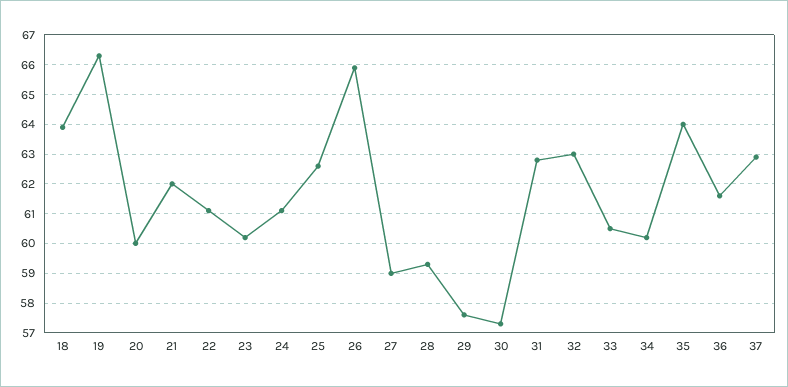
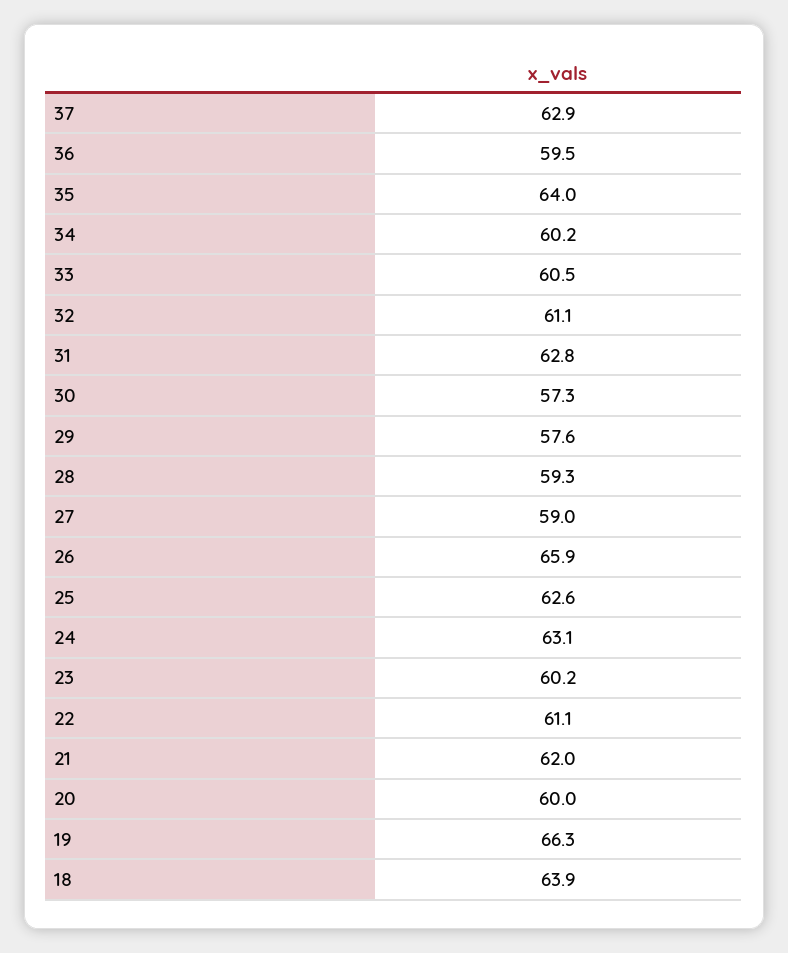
  {
    "18": 63.9,
    "19": 66.3,
    "20": 60,
    "21": 62,
    "22": 61.1,
    "23": 60.2,
-   "24": 61,
+   "24": 63.1,
    "25": 62.6,
    "26": 65.9,
    "27": 59,
    "28": 59.3,
    "29": 57.6,
    "30": 57.3,
    "31": 62.8,
-   "32": 63,
+   "32": 61.1,
    "33": 60.5,
    "34": 60.2,
    "35": 64,
-   "36": 61.5,
+   "36": 59.5,
    "37": 62.9
  }

